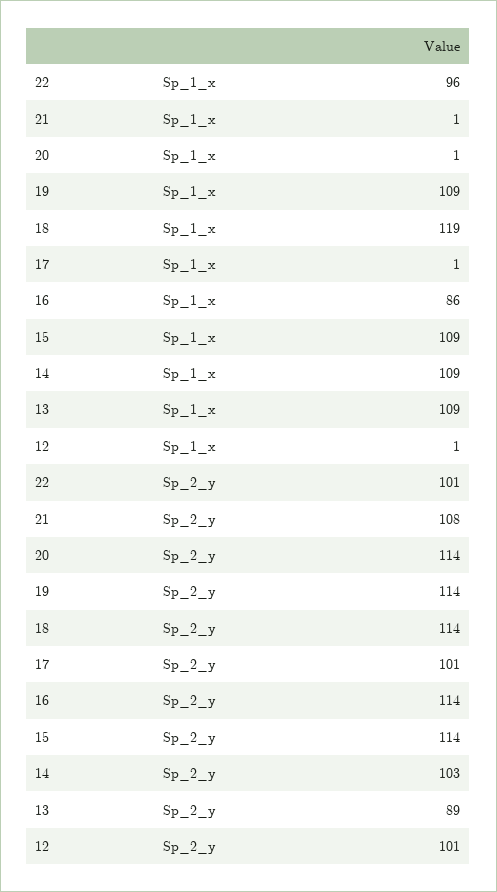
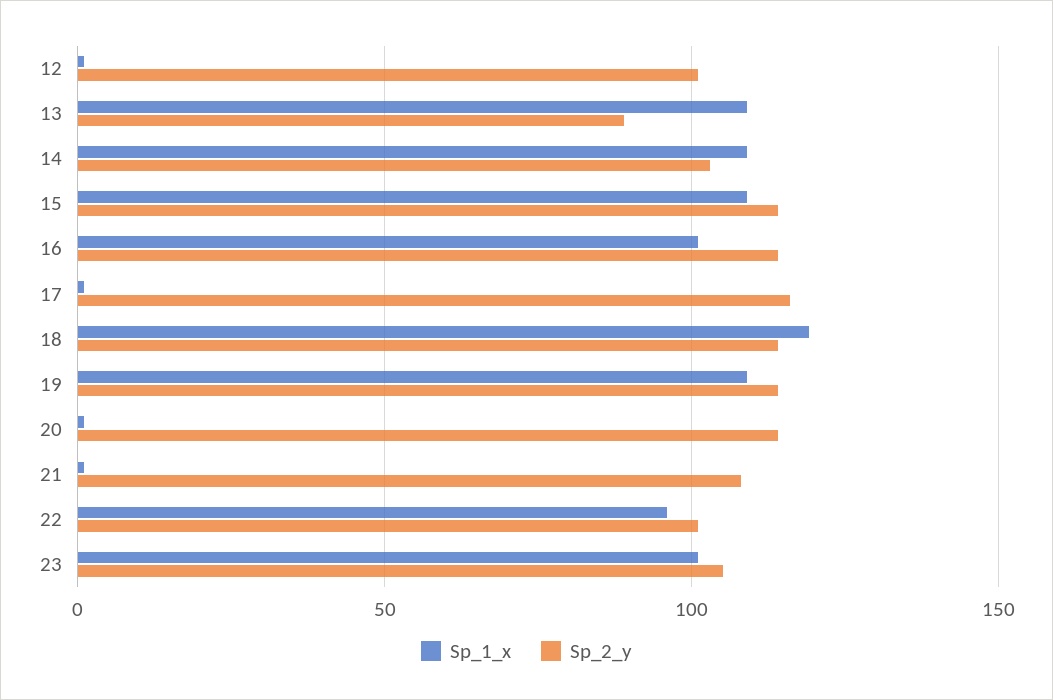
  {
    "Sp_1_x": {
      "22": 96,
      "21": 1,
      "20": 1,
      "19": 109,
      "18": 119,
      "17": 1,
-     "16": 86,
+     "16": 100,
      "15": 109,
      "14": 109,
      "13": 109,
-     "12": 1
+     "12": 1,
+     "23": 100
    },
    "Sp_2_y": {
      "22": 101,
      "21": 108,
      "20": 114,
      "19": 114,
      "18": 114,
-     "17": 101,
+     "17": 115,
      "16": 114,
      "15": 114,
      "14": 103,
      "13": 89,
-     "12": 101
+     "12": 101,
+     "23": 105
    }
  }

